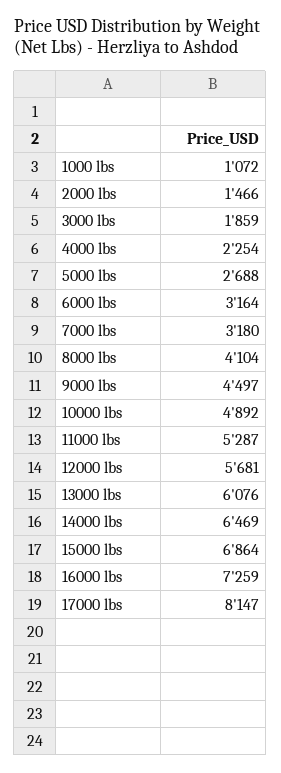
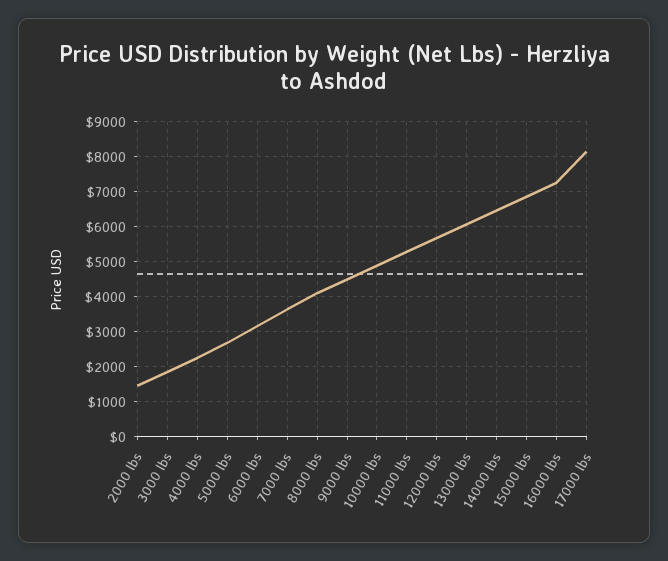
  {
-   "1000 lbs": 1072,
    "2000 lbs": 1466,
    "3000 lbs": 1859,
    "4000 lbs": 2254,
    "5000 lbs": 2688,
    "6000 lbs": 3164,
-   "7000 lbs": 3180,
+   "7000 lbs": 3600,
    "8000 lbs": 4104,
    "9000 lbs": 4497,
    "10000 lbs": 4892,
    "11000 lbs": 5287,
    "12000 lbs": 5681,
    "13000 lbs": 6076,
    "14000 lbs": 6469,
    "15000 lbs": 6864,
    "16000 lbs": 7259,
    "17000 lbs": 8147
  }

